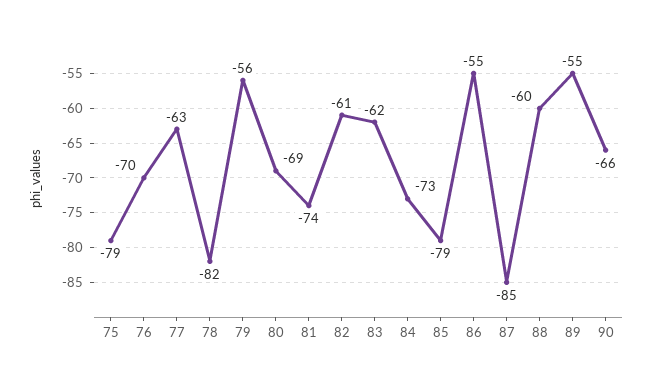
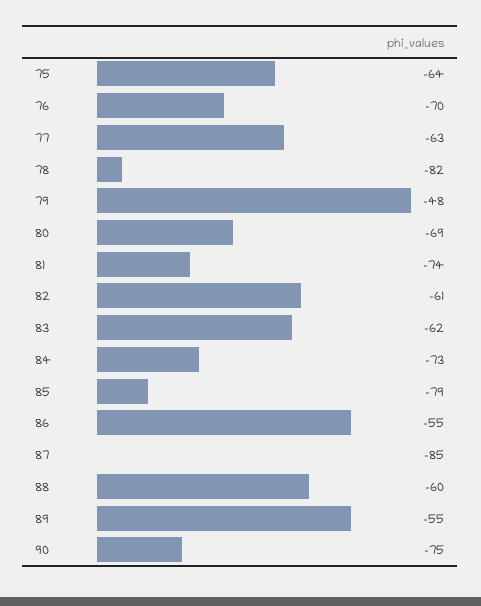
  {
-   "75": -79,
+   "75": -64,
    "76": -70,
    "77": -63,
    "78": -82,
-   "79": -56,
+   "79": -48,
    "80": -69,
    "81": -74,
    "82": -61,
    "83": -62,
    "84": -73,
    "85": -79,
    "86": -55,
    "87": -85,
    "88": -60,
    "89": -55,
-   "90": -66
+   "90": -75
  }

